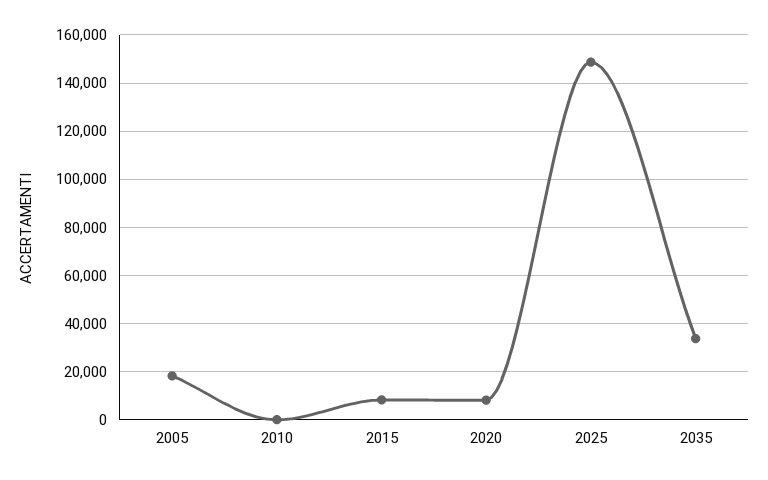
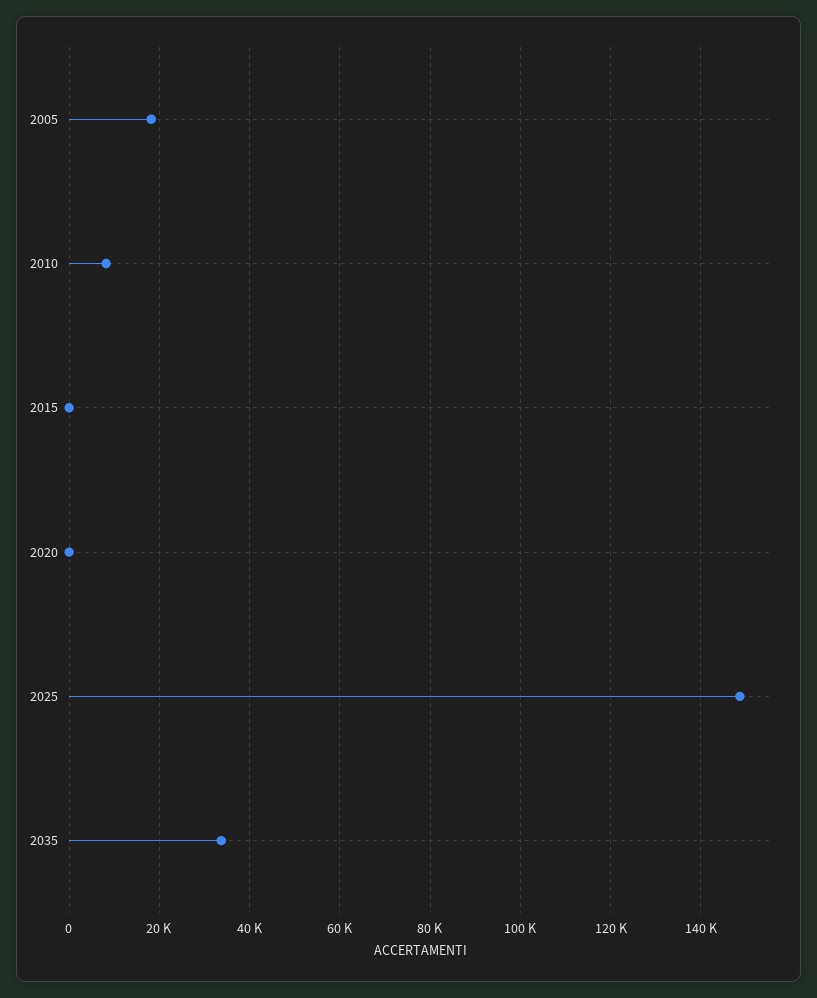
  {
    "2005": 18000,
-   "2010": 0,
+   "2010": 8000,
-   "2015": 7500,
+   "2015": 0,
-   "2020": 7500,
+   "2020": 0,
    "2025": 148000,
    "2035": 34000
  }

